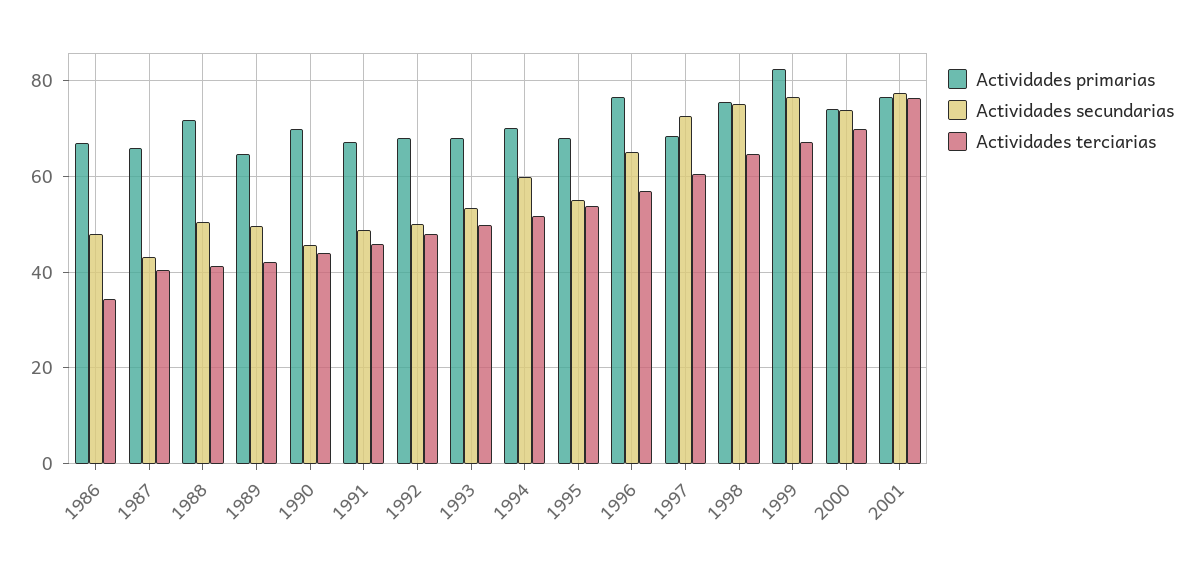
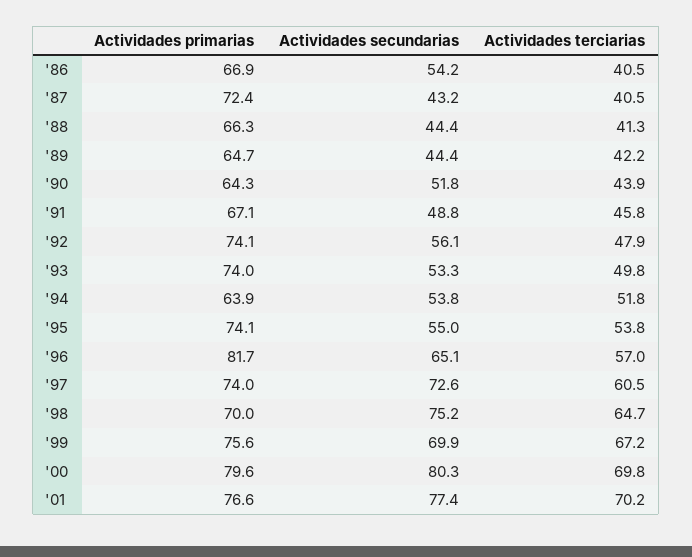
  {
    "Actividades primarias": {
      "1986": 66.9,
-     "1987": 66,
+     "1987": 72.4,
-     "1988": 72,
+     "1988": 66.3,
      "1989": 64.7,
-     "1990": 70,
+     "1990": 64.3,
      "1991": 67.1,
-     "1992": 68,
+     "1992": 74.1,
-     "1993": 68,
+     "1993": 74,
-     "1994": 70,
+     "1994": 63.9,
-     "1995": 68,
+     "1995": 74.1,
-     "1996": 76,
+     "1996": 81.7,
-     "1997": 68,
+     "1997": 74,
-     "1998": 76,
+     "1998": 70,
-     "1999": 82,
+     "1999": 75.6,
-     "2000": 74,
+     "2000": 79.6,
      "2001": 76.6
    },
    "Actividades secundarias": {
-     "1986": 48,
+     "1986": 54.2,
      "1987": 43.2,
-     "1988": 50,
+     "1988": 44.4,
-     "1989": 50,
+     "1989": 44.4,
-     "1990": 46,
+     "1990": 51.8,
      "1991": 48.8,
-     "1992": 50,
+     "1992": 56.1,
      "1993": 53.3,
-     "1994": 60,
+     "1994": 53.8,
      "1995": 55,
      "1996": 65.1,
      "1997": 72.6,
      "1998": 75.2,
-     "1999": 76,
+     "1999": 69.9,
-     "2000": 74,
+     "2000": 80.3,
      "2001": 77.4
    },
    "Actividades terciarias": {
-     "1986": 34,
+     "1986": 40.5,
      "1987": 40.5,
      "1988": 41.3,
      "1989": 42.2,
      "1990": 43.9,
      "1991": 45.8,
      "1992": 47.9,
      "1993": 49.8,
      "1994": 51.8,
      "1995": 53.8,
      "1996": 57,
      "1997": 60.5,
      "1998": 64.7,
      "1999": 67.2,
      "2000": 69.8,
-     "2001": 76
+     "2001": 70.2
    }
  }

